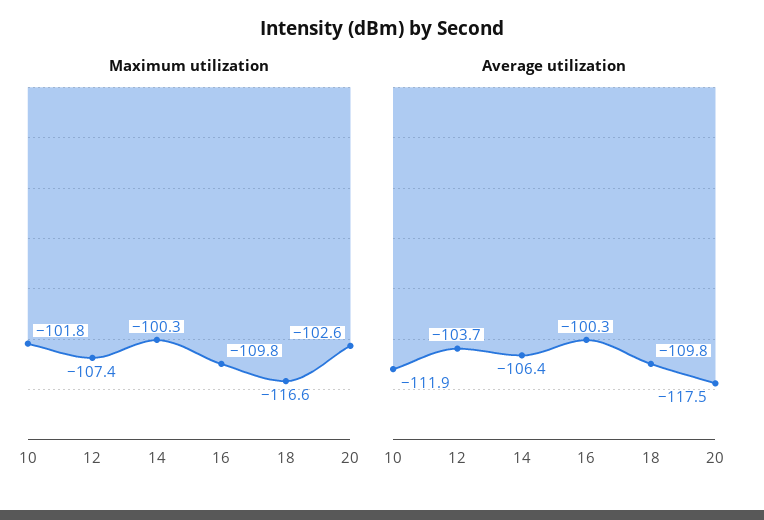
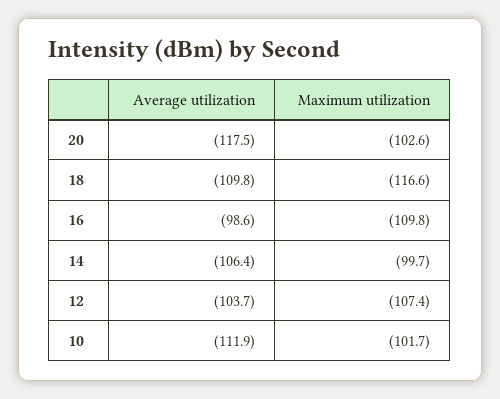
  {
    "Maximum utilization": {
-     "10": -101.8,
+     "10": -101.7,
      "12": -107.4,
-     "14": -100.3,
+     "14": -99.7,
      "16": -109.8,
      "18": -116.6,
      "20": -102.6
    },
    "Average utilization": {
      "10": -111.9,
      "12": -103.7,
      "14": -106.4,
-     "16": -100.3,
+     "16": -98.6,
      "18": -109.8,
      "20": -117.5
    }
  }

